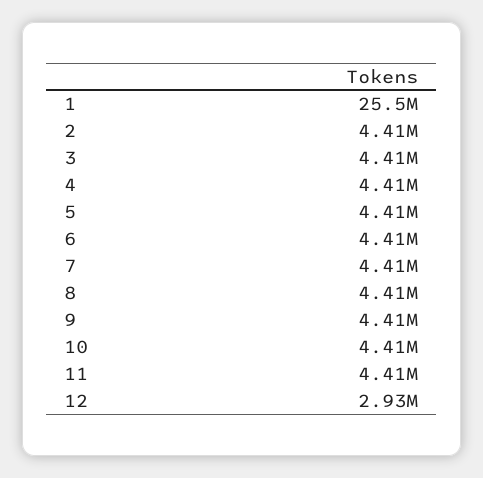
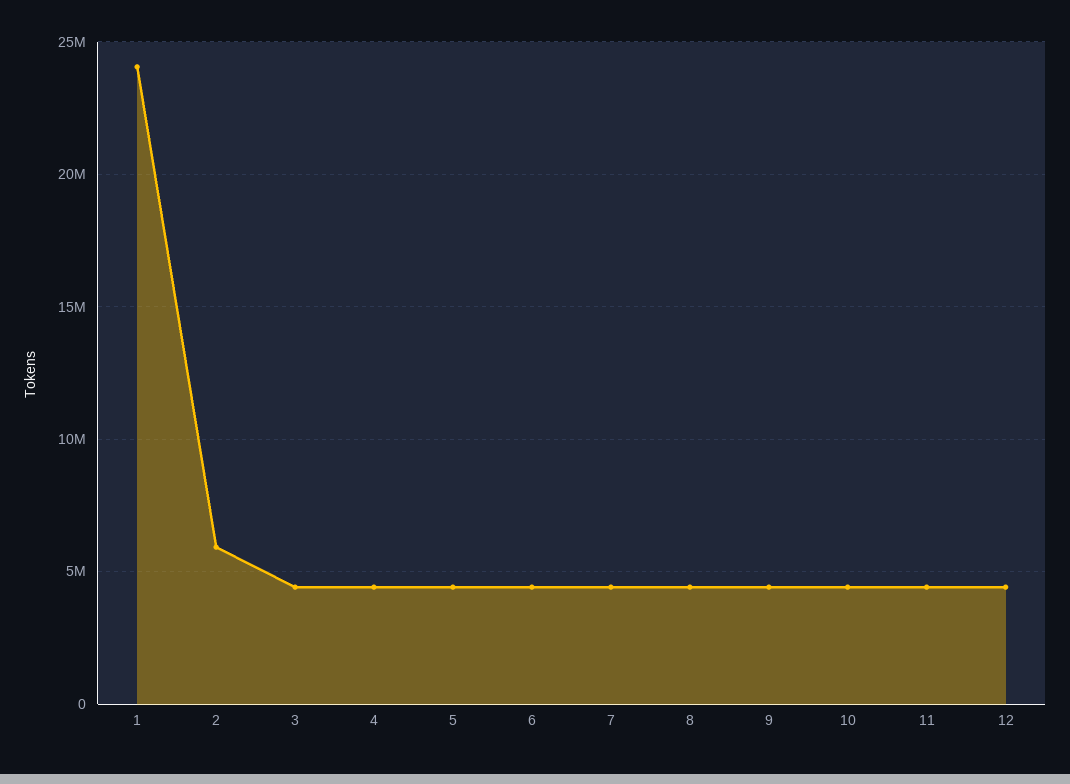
  {
-   "1": 25500000,
+   "1": 24000000,
-   "2": 4410000,
+   "2": 6000000,
    "3": 4410000,
    "4": 4410000,
    "5": 4410000,
    "6": 4410000,
    "7": 4410000,
    "8": 4410000,
    "9": 4410000,
    "10": 4410000,
    "11": 4410000,
-   "12": 2930000
+   "12": 4500000
  }

